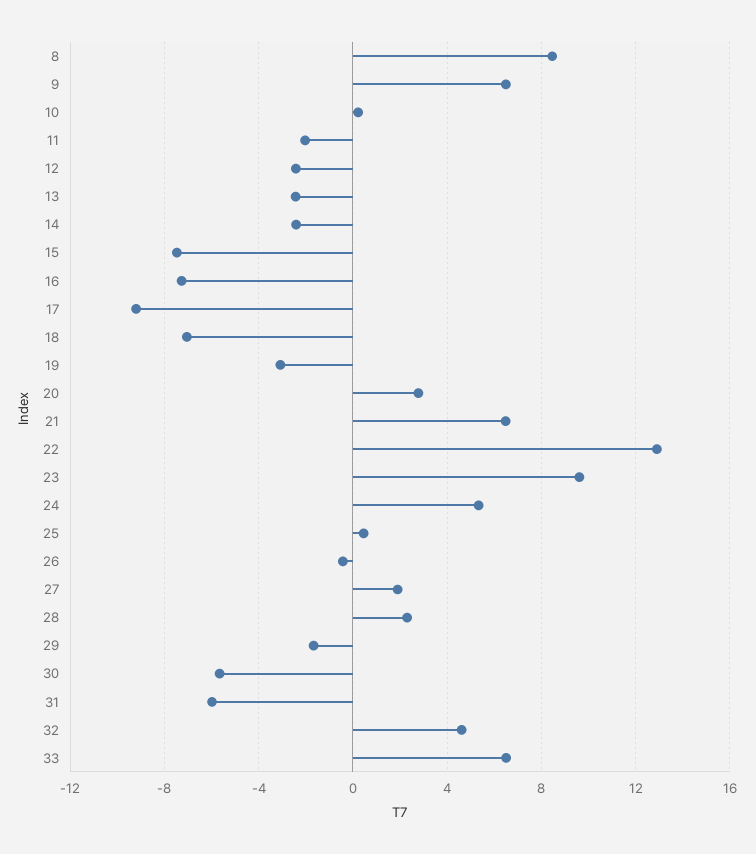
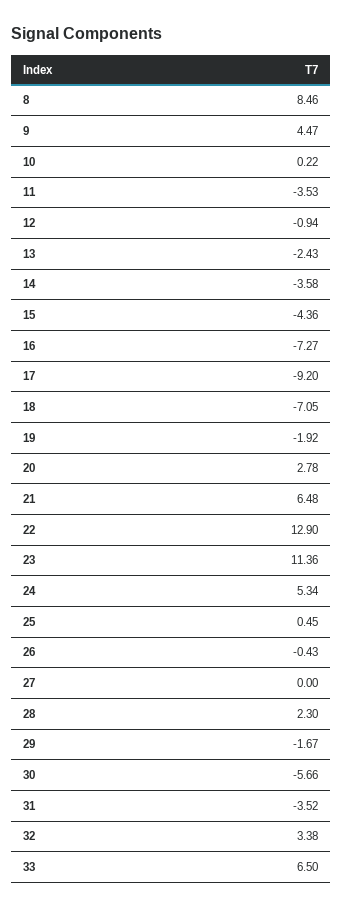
  {
    "8": 8.46,
-   "9": 6.5,
+   "9": 4.47,
    "10": 0.22,
-   "11": -2,
+   "11": -3.53,
-   "12": -2.5,
+   "12": -0.94,
    "13": -2.43,
-   "14": -2.5,
+   "14": -3.58,
-   "15": -7.5,
+   "15": -4.36,
    "16": -7.27,
    "17": -9.2,
    "18": -7.05,
-   "19": -3,
+   "19": -1.92,
    "20": 2.78,
    "21": 6.48,
    "22": 12.9,
-   "23": 9.5,
+   "23": 11.36,
    "24": 5.34,
    "25": 0.45,
    "26": -0.43,
-   "27": 2,
+   "27": 0,
    "28": 2.3,
    "29": -1.67,
    "30": -5.66,
-   "31": -6,
+   "31": -3.52,
-   "32": 4.5,
+   "32": 3.38,
    "33": 6.5
  }

